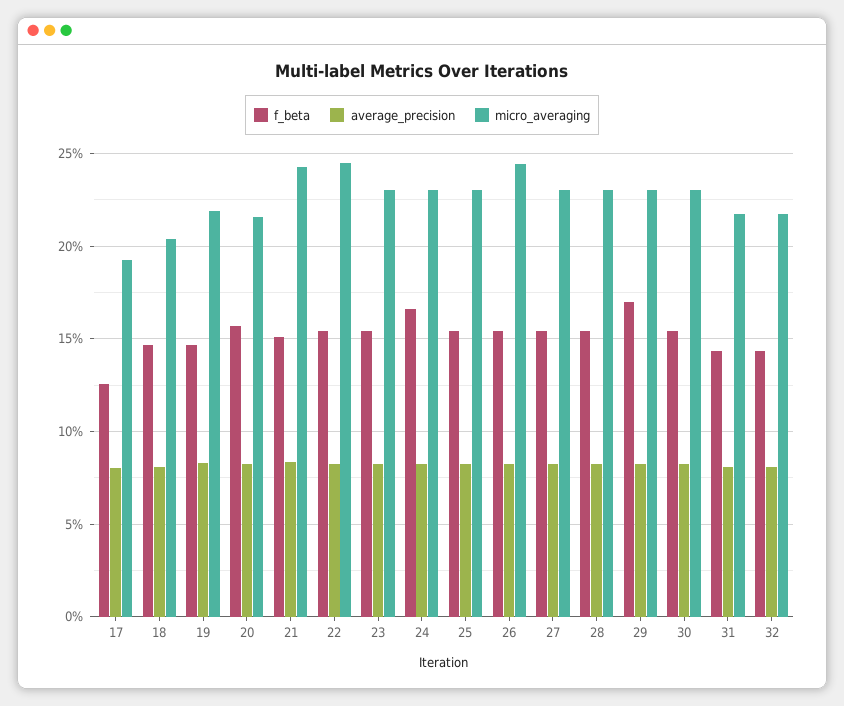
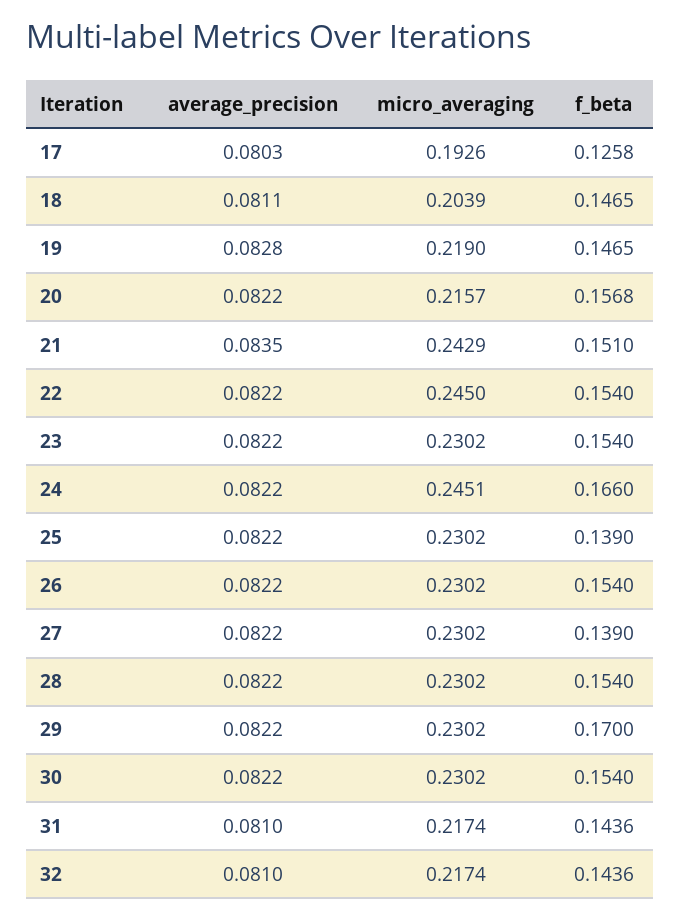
  {
    "f_beta": {
      "17": 0.1258,
      "18": 0.1465,
      "19": 0.1465,
      "20": 0.1568,
      "21": 0.151,
      "22": 0.154,
      "23": 0.154,
      "24": 0.166,
-     "25": 0.155,
+     "25": 0.139,
      "26": 0.154,
-     "27": 0.155,
+     "27": 0.139,
      "28": 0.154,
      "29": 0.17,
      "30": 0.154,
      "31": 0.1436,
      "32": 0.1436
    },
    "average_precision": {
      "17": 0.0803,
      "18": 0.0811,
      "19": 0.0828,
      "20": 0.0822,
      "21": 0.0835,
      "22": 0.0822,
      "23": 0.0822,
      "24": 0.0822,
      "25": 0.0822,
      "26": 0.0822,
      "27": 0.0822,
      "28": 0.0822,
      "29": 0.0822,
      "30": 0.0822,
      "31": 0.081,
      "32": 0.081
    },
    "micro_averaging": {
      "17": 0.1926,
      "18": 0.2039,
      "19": 0.219,
      "20": 0.2157,
      "21": 0.2429,
      "22": 0.245,
      "23": 0.2302,
-     "24": 0.23,
+     "24": 0.2451,
      "25": 0.2302,
-     "26": 0.245,
+     "26": 0.2302,
      "27": 0.2302,
      "28": 0.2302,
      "29": 0.2302,
      "30": 0.2302,
      "31": 0.2174,
      "32": 0.2174
    }
  }

